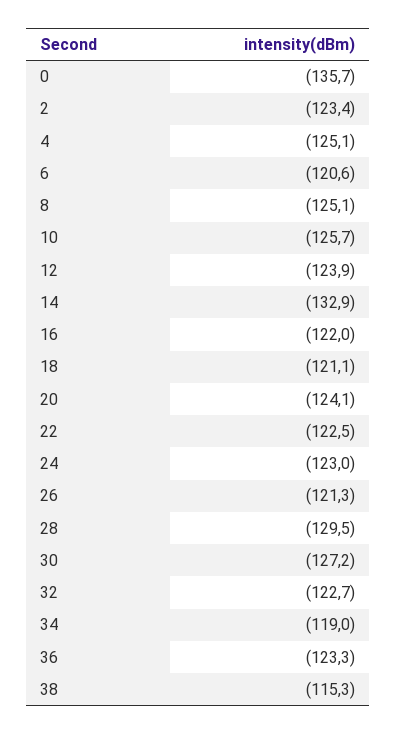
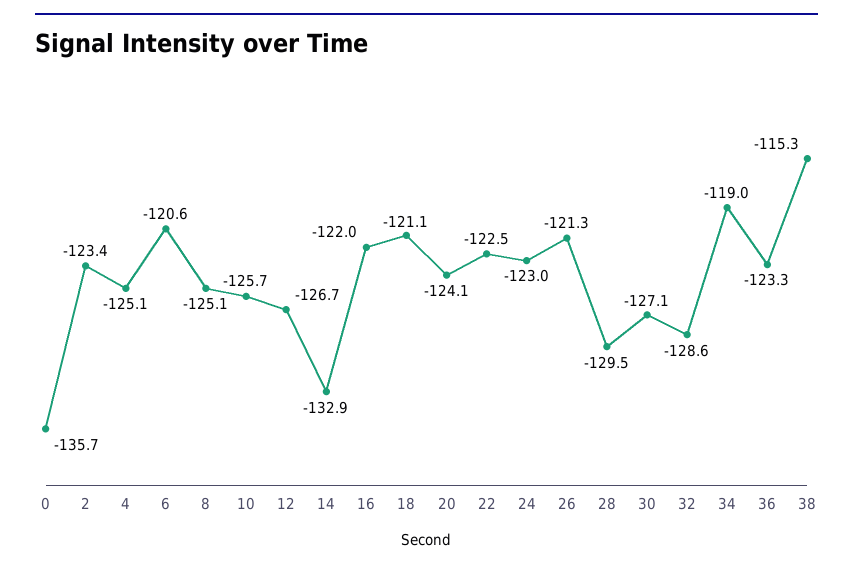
  {
    "0": -135.7,
    "2": -123.4,
    "4": -125.1,
    "6": -120.6,
    "8": -125.1,
    "10": -125.7,
-   "12": -123.9,
+   "12": -126.7,
    "14": -132.9,
    "16": -122,
    "18": -121.1,
    "20": -124.1,
    "22": -122.5,
    "24": -123,
    "26": -121.3,
    "28": -129.5,
-   "30": -127.2,
+   "30": -127.1,
-   "32": -122.7,
+   "32": -128.6,
    "34": -119,
    "36": -123.3,
    "38": -115.3
  }

